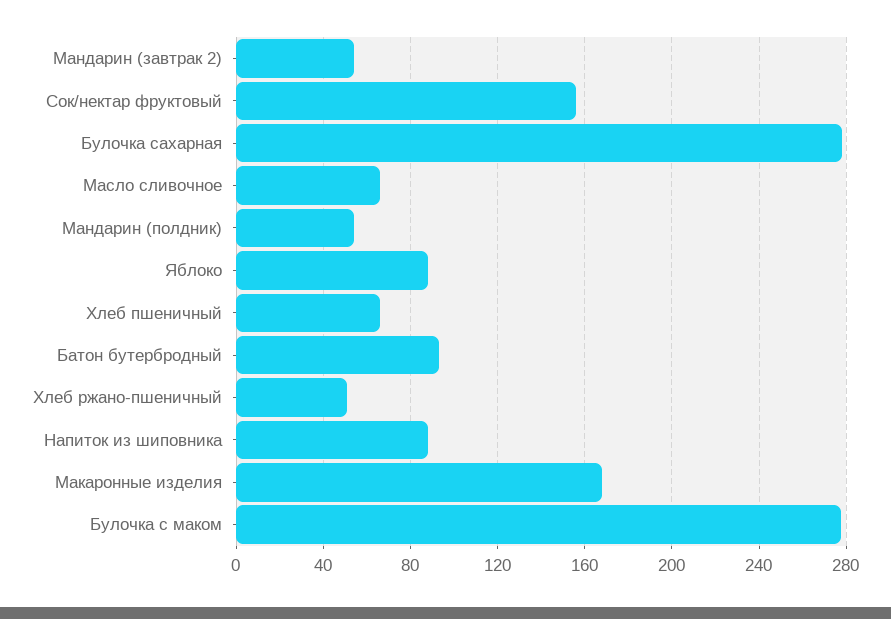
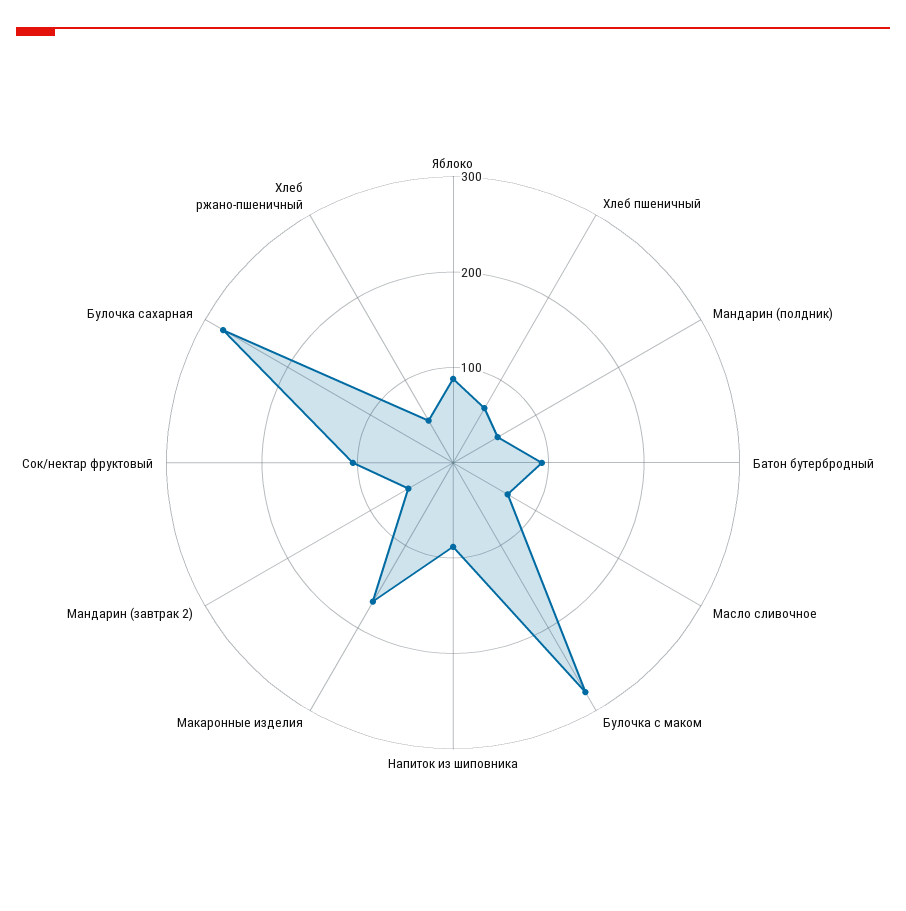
  {
    "Мандарин (завтрак 2)": 55,
-   "Сок/нектар фруктовый": 155,
+   "Сок/нектар фруктовый": 100,
    "Булочка сахарная": 280,
    "Масло сливочное": 65,
    "Мандарин (полдник)": 55,
    "Яблоко": 90,
    "Хлеб пшеничный": 65,
    "Батон бутербродный": 95,
    "Хлеб ржано-пшеничный": 50,
    "Напиток из шиповника": 90,
    "Макаронные изделия": 170,
    "Булочка с маком": 280
  }

